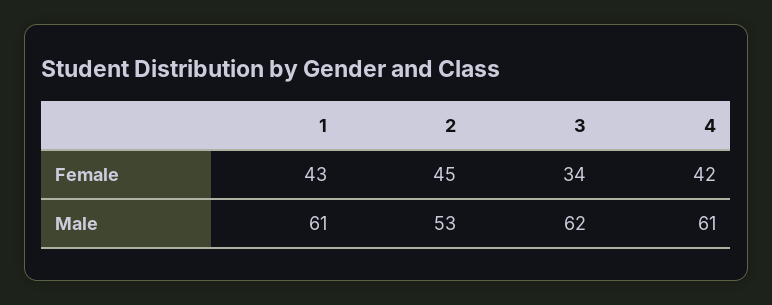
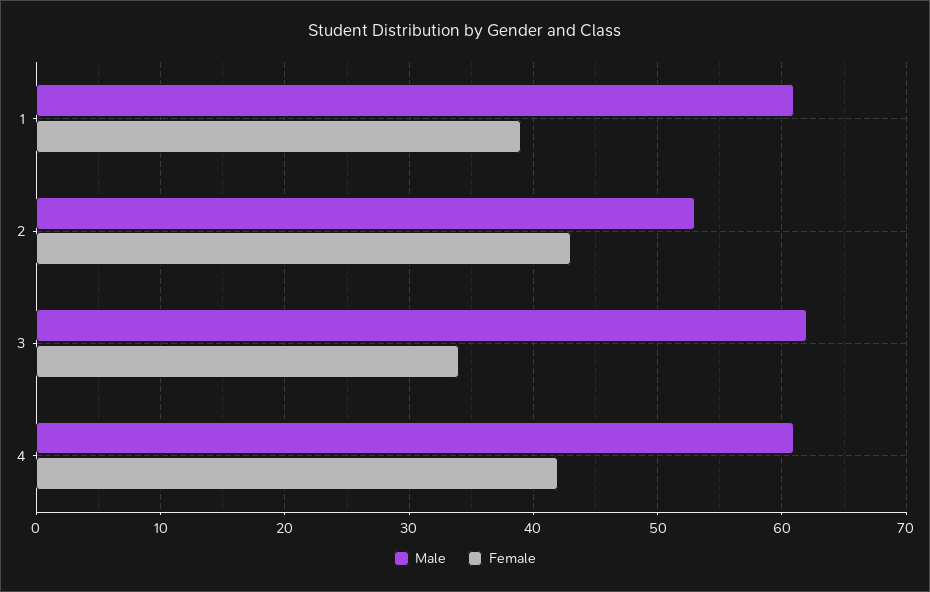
  {
    "Female": {
-     "1": 43,
+     "1": 39,
-     "2": 45,
+     "2": 43,
      "3": 34,
      "4": 42
    },
    "Male": {
      "1": 61,
      "2": 53,
      "3": 62,
      "4": 61
    }
  }

